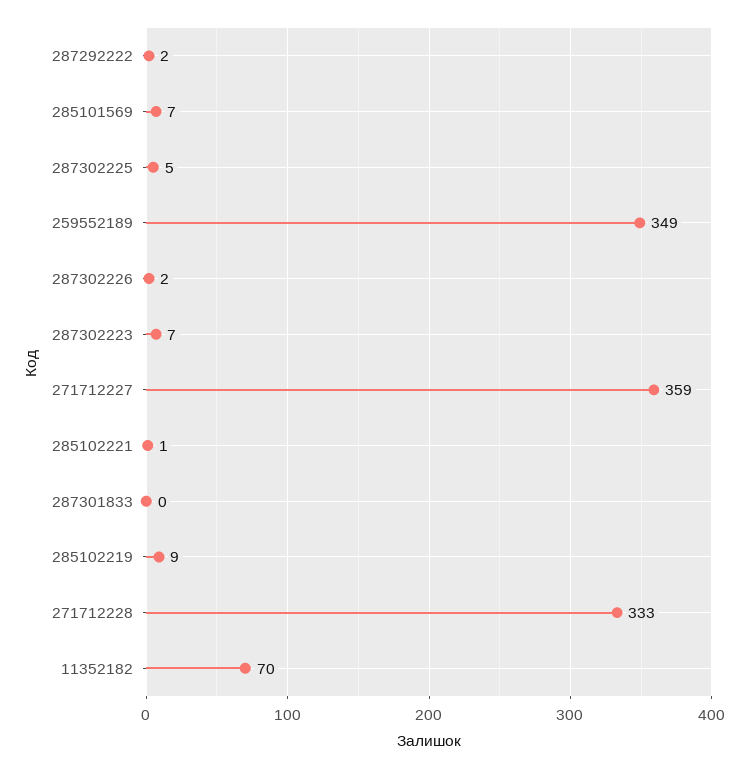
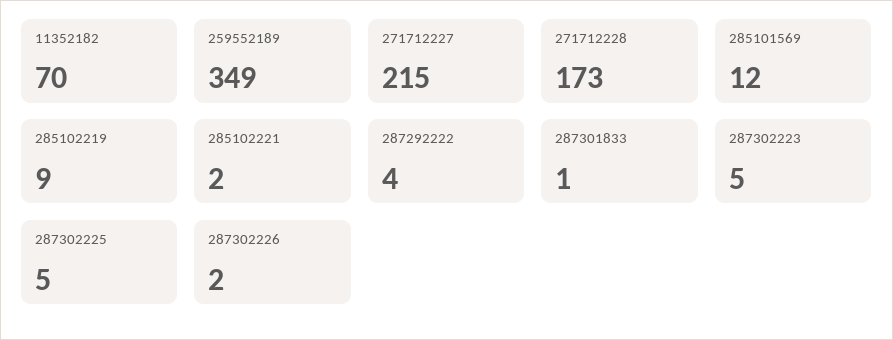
  {
-   "287292222": 2,
+   "287292222": 4,
-   "285101569": 7,
+   "285101569": 12,
    "287302225": 5,
    "259552189": 349,
    "287302226": 2,
-   "287302223": 7,
+   "287302223": 5,
-   "271712227": 359,
+   "271712227": 215,
-   "285102221": 1,
+   "285102221": 2,
-   "287301833": 0,
+   "287301833": 1,
    "285102219": 9,
-   "271712228": 333,
+   "271712228": 173,
    "11352182": 70
  }

